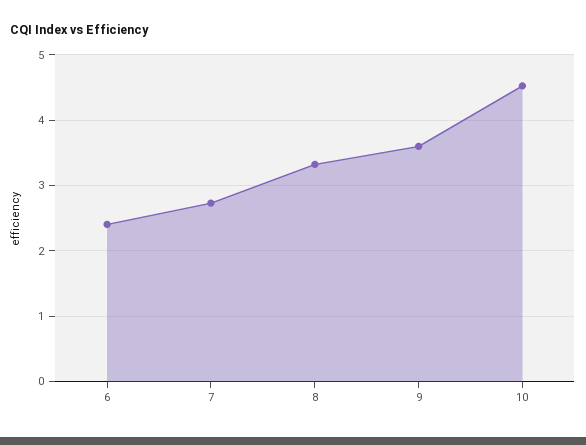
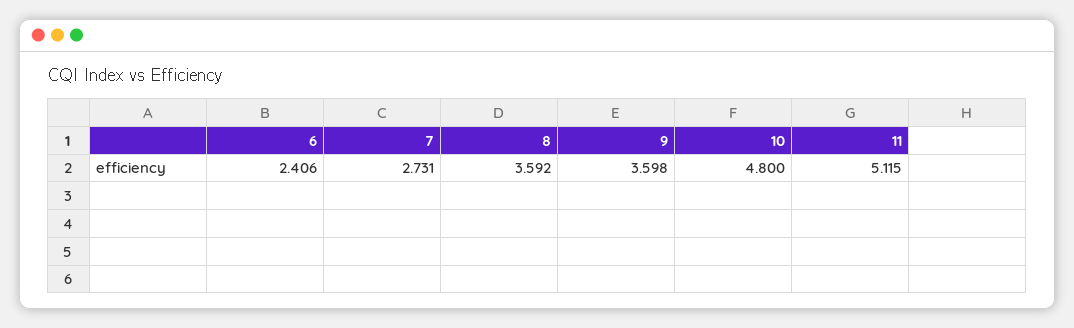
  {
    "6": 2.406,
    "7": 2.731,
-   "8": 3.3,
+   "8": 3.592,
    "9": 3.598,
-   "10": 4.5
+   "10": 4.8,
+   "11": 5.115
  }

